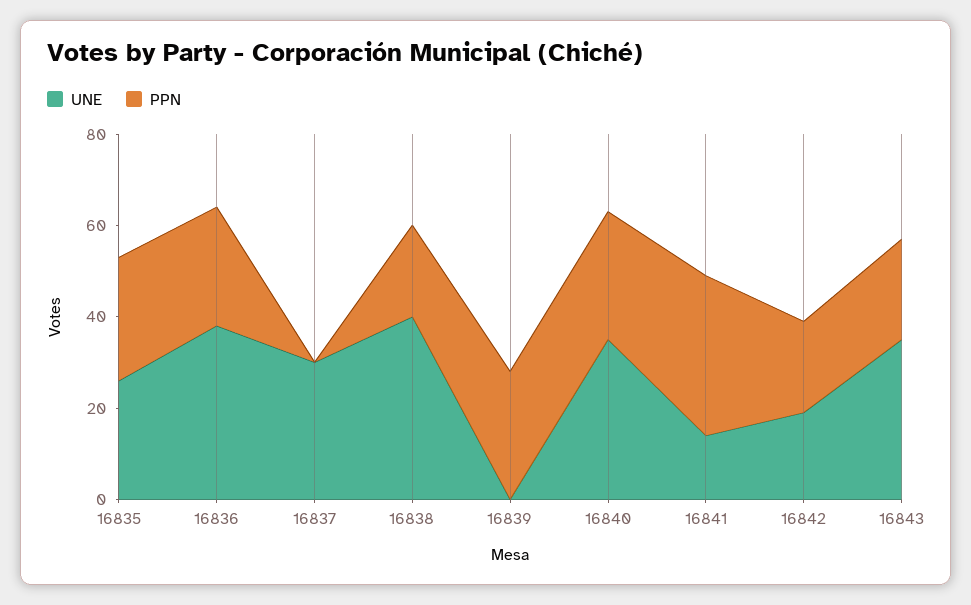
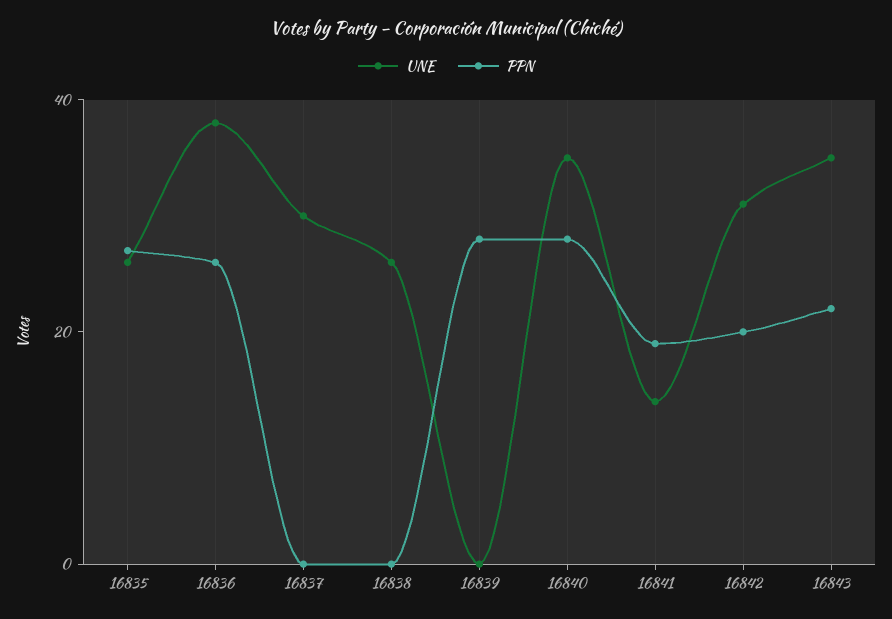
  {
    "UNE": {
      "16835": 25,
      "16836": 40,
      "16837": 30,
-     "16838": 40,
+     "16838": 25,
      "16839": 0,
      "16840": 35,
      "16841": 15,
-     "16842": 20,
+     "16842": 30,
      "16843": 35
    },
    "PPN": {
      "16835": 25,
      "16836": 25,
      "16837": 0,
-     "16838": 20,
+     "16838": 0,
      "16839": 30,
      "16840": 30,
-     "16841": 35,
+     "16841": 20,
      "16842": 20,
      "16843": 20
    }
  }

